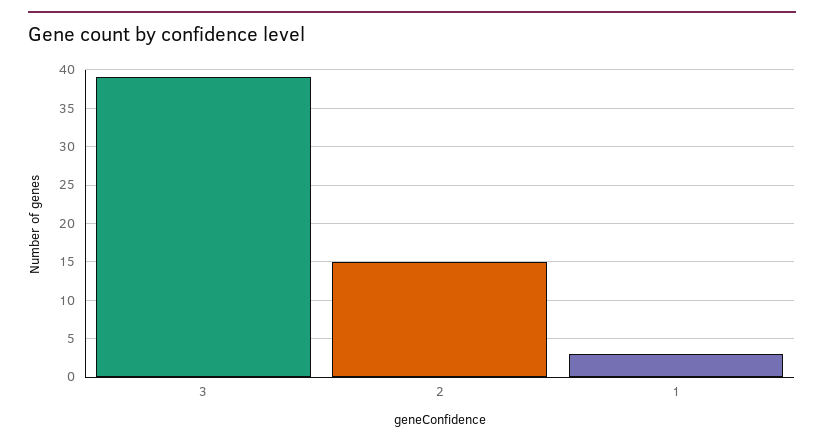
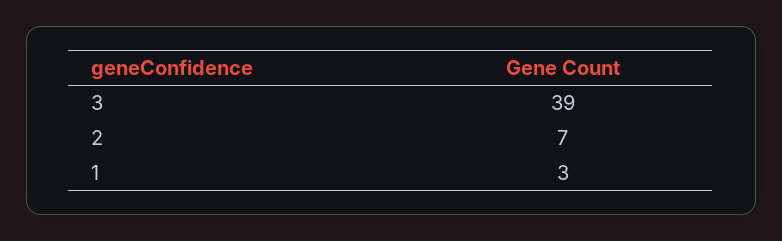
  {
    "3": 39,
-   "2": 15,
+   "2": 7,
    "1": 3
  }

